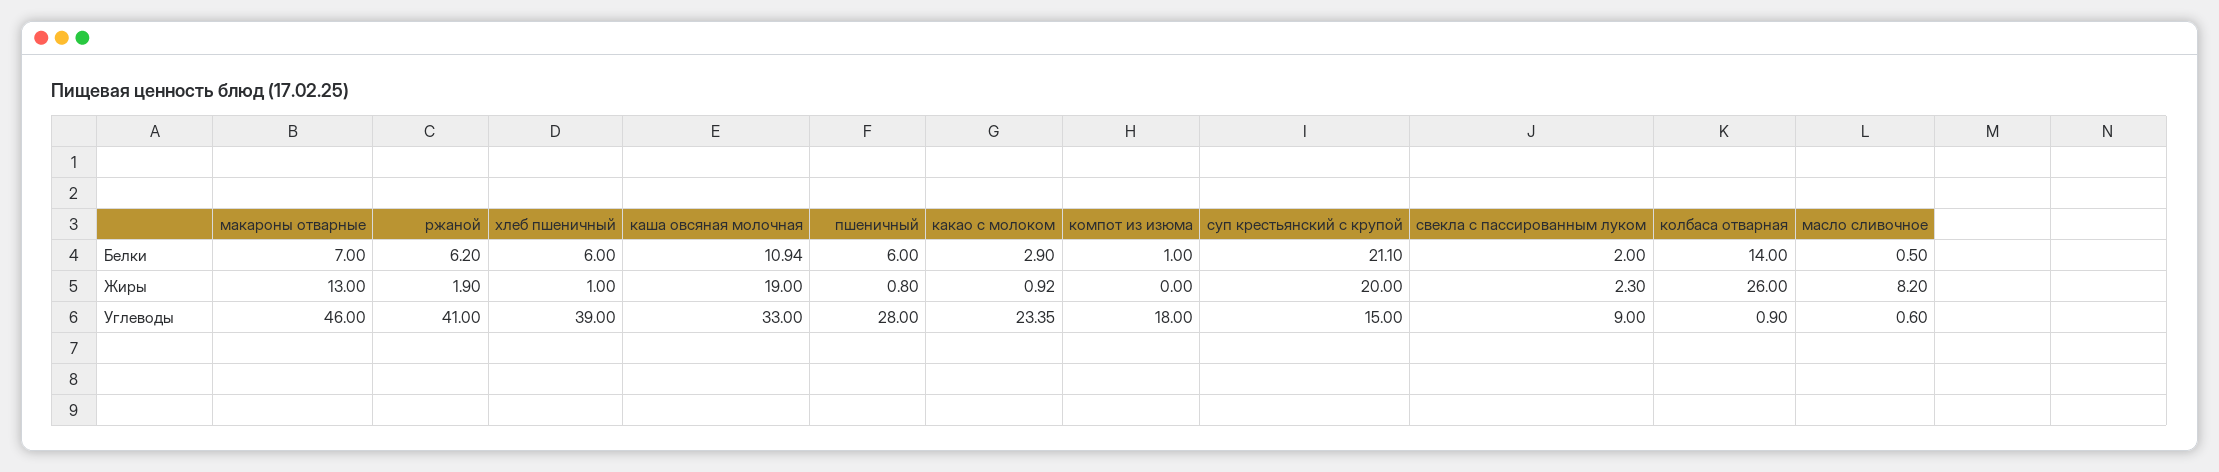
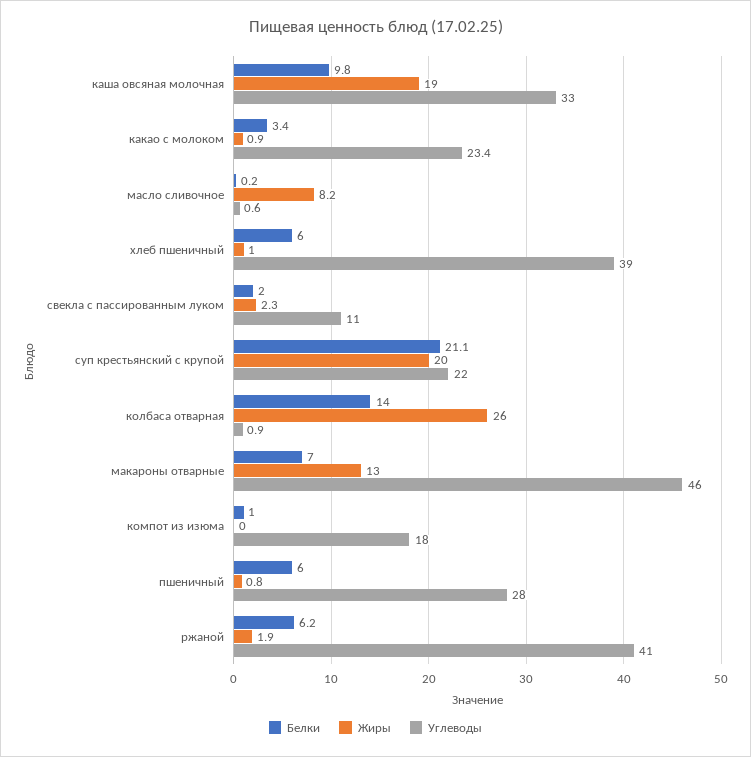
  {
    "Белки": {
      "макароны отварные": 7,
      "ржаной": 6.2,
      "хлеб пшеничный": 6,
-     "каша овсяная молочная": 10.94,
+     "каша овсяная молочная": 9.8,
      "пшеничный": 6,
-     "какао с молоком": 2.9,
+     "какао с молоком": 3.4,
      "компот из изюма": 1,
      "суп крестьянский с крупой": 21.1,
      "свекла с пассированным луком": 2,
      "колбаса отварная": 14,
-     "масло сливочное": 0.5
+     "масло сливочное": 0.2
    },
    "Жиры": {
      "макароны отварные": 13,
      "ржаной": 1.9,
      "хлеб пшеничный": 1,
      "каша овсяная молочная": 19,
      "пшеничный": 0.8,
      "какао с молоком": 0.92,
      "компот из изюма": 0,
      "суп крестьянский с крупой": 20,
      "свекла с пассированным луком": 2.3,
      "колбаса отварная": 26,
      "масло сливочное": 8.2
    },
    "Углеводы": {
      "макароны отварные": 46,
      "ржаной": 41,
      "хлеб пшеничный": 39,
      "каша овсяная молочная": 33,
      "пшеничный": 28,
      "какао с молоком": 23.35,
      "компот из изюма": 18,
-     "суп крестьянский с крупой": 15,
+     "суп крестьянский с крупой": 22,
-     "свекла с пассированным луком": 9,
+     "свекла с пассированным луком": 11,
      "колбаса отварная": 0.9,
      "масло сливочное": 0.6
    }
  }

